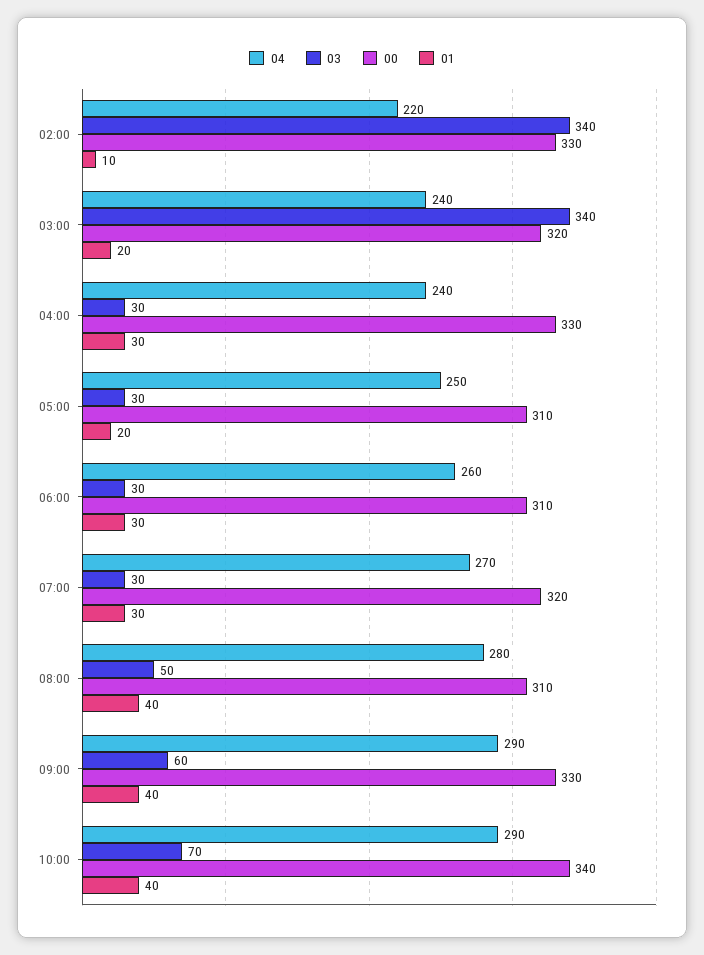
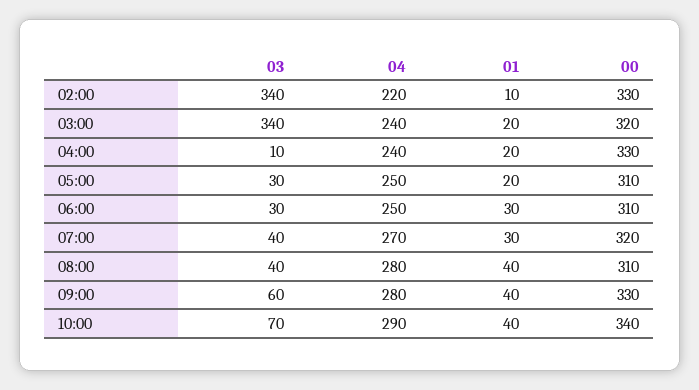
  {
    "04": {
      "02:00": 220,
      "03:00": 240,
      "04:00": 240,
      "05:00": 250,
-     "06:00": 260,
+     "06:00": 250,
      "07:00": 270,
      "08:00": 280,
-     "09:00": 290,
+     "09:00": 280,
      "10:00": 290
    },
    "03": {
      "02:00": 340,
      "03:00": 340,
-     "04:00": 30,
+     "04:00": 10,
      "05:00": 30,
      "06:00": 30,
-     "07:00": 30,
+     "07:00": 40,
-     "08:00": 50,
+     "08:00": 40,
      "09:00": 60,
      "10:00": 70
    },
    "00": {
      "02:00": 330,
      "03:00": 320,
      "04:00": 330,
      "05:00": 310,
      "06:00": 310,
      "07:00": 320,
      "08:00": 310,
      "09:00": 330,
      "10:00": 340
    },
    "01": {
      "02:00": 10,
      "03:00": 20,
-     "04:00": 30,
+     "04:00": 20,
      "05:00": 20,
      "06:00": 30,
      "07:00": 30,
      "08:00": 40,
      "09:00": 40,
      "10:00": 40
    }
  }

